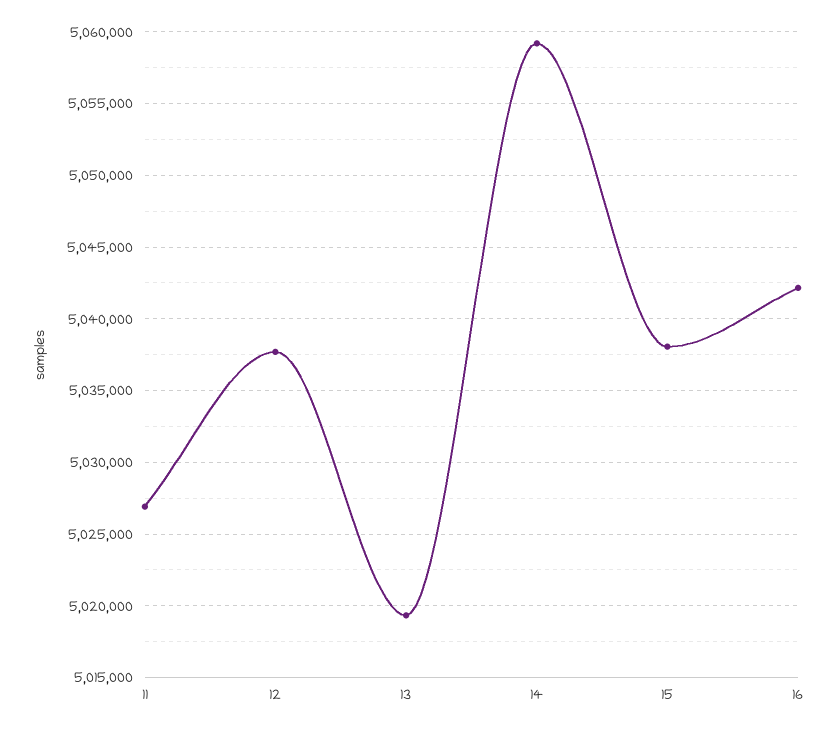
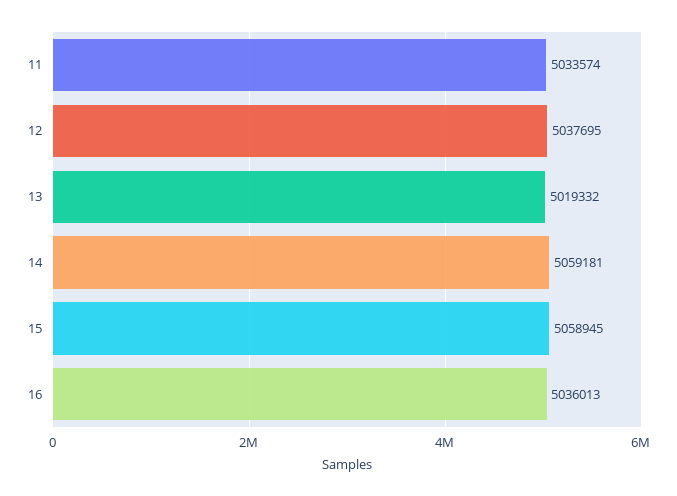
  {
-   "11": 5027000,
+   "11": 5033574,
    "12": 5037695,
    "13": 5019332,
    "14": 5059181,
-   "15": 5038000,
+   "15": 5058945,
-   "16": 5042000
+   "16": 5036013
  }

